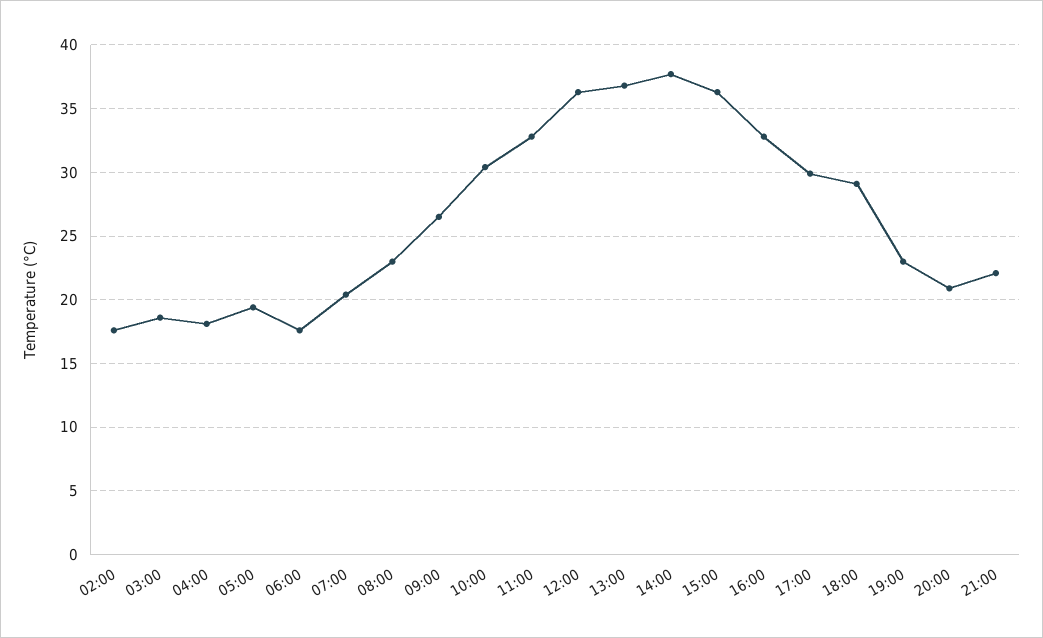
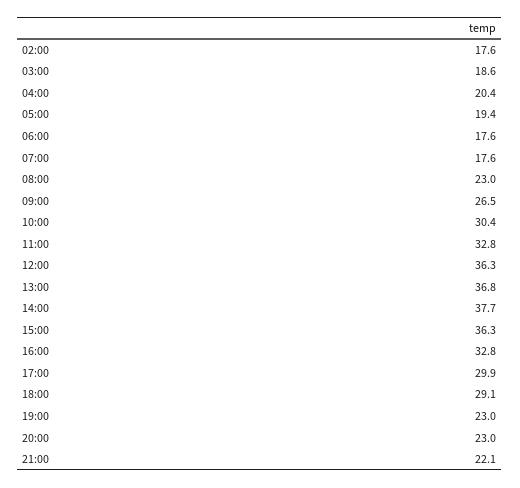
  {
    "02:00": 17.6,
    "03:00": 18.6,
-   "04:00": 18,
+   "04:00": 20.4,
    "05:00": 19.4,
    "06:00": 17.6,
-   "07:00": 20.5,
+   "07:00": 17.6,
    "08:00": 23,
    "09:00": 26.5,
    "10:00": 30.4,
    "11:00": 32.8,
    "12:00": 36.3,
    "13:00": 36.8,
    "14:00": 37.7,
    "15:00": 36.3,
    "16:00": 32.8,
    "17:00": 29.9,
    "18:00": 29.1,
    "19:00": 23,
-   "20:00": 21,
+   "20:00": 23,
    "21:00": 22.1
  }

